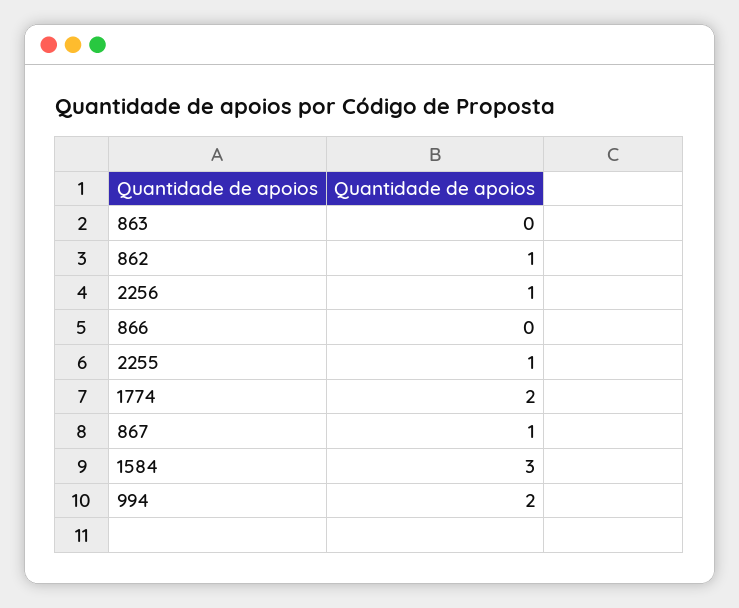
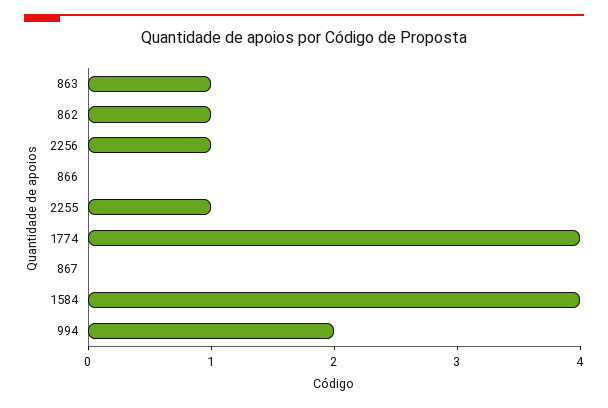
  {
-   "863": 0,
+   "863": 1,
    "862": 1,
    "2256": 1,
    "866": 0,
    "2255": 1,
-   "1774": 2,
+   "1774": 4,
-   "867": 1,
+   "867": 0,
-   "1584": 3,
+   "1584": 4,
    "994": 2
  }

